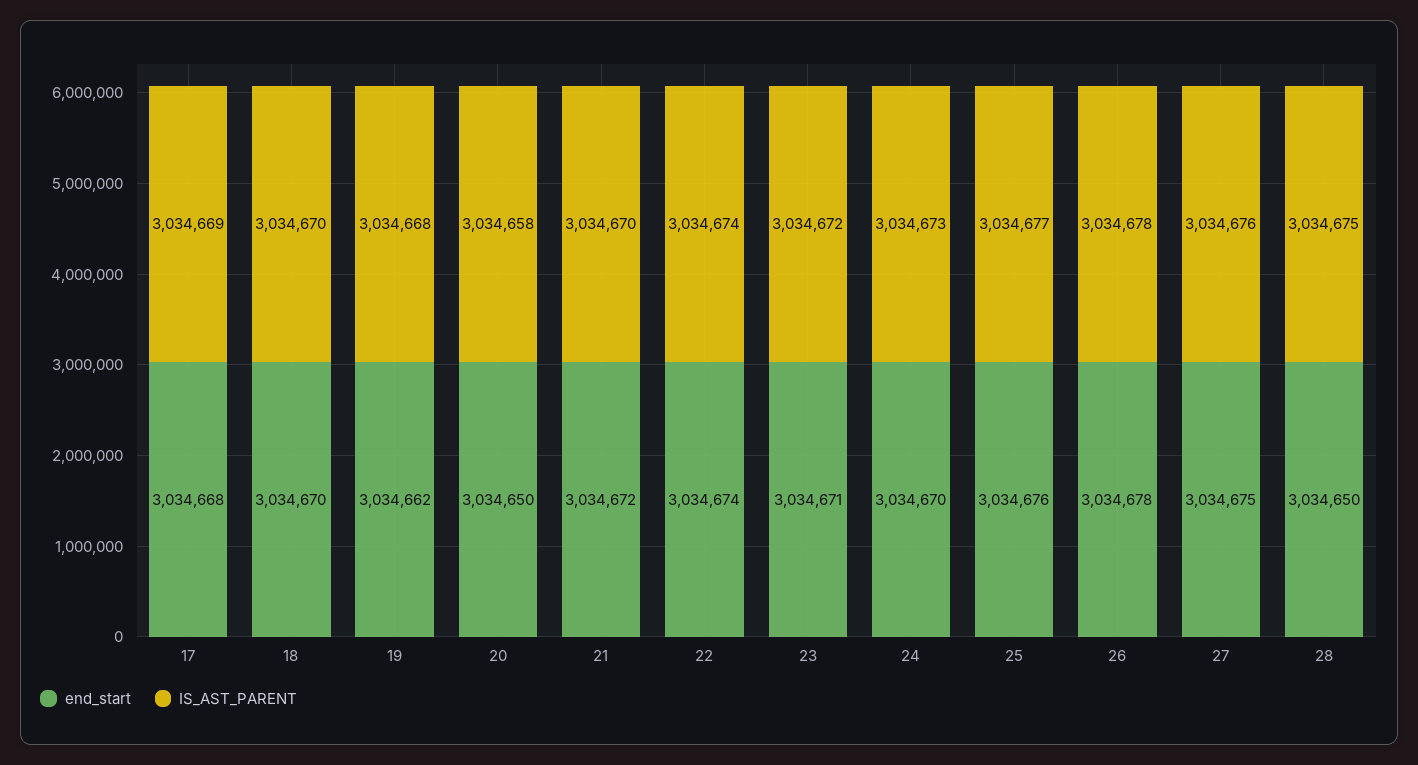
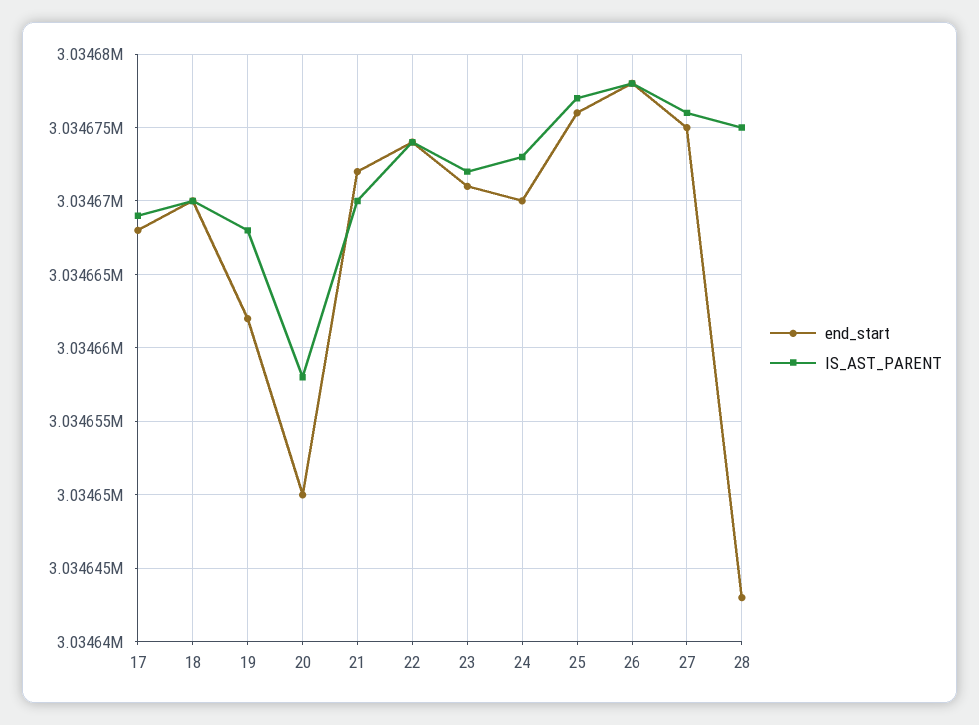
  {
    "end_start": {
      "17": 3034668,
      "18": 3034670,
      "19": 3034662,
      "20": 3034650,
      "21": 3034672,
      "22": 3034674,
      "23": 3034671,
      "24": 3034670,
      "25": 3034676,
      "26": 3034678,
      "27": 3034675,
-     "28": 3034650
+     "28": 3034643
    },
    "IS_AST_PARENT": {
      "17": 3034669,
      "18": 3034670,
      "19": 3034668,
      "20": 3034658,
      "21": 3034670,
      "22": 3034674,
      "23": 3034672,
      "24": 3034673,
      "25": 3034677,
      "26": 3034678,
      "27": 3034676,
      "28": 3034675
    }
  }

